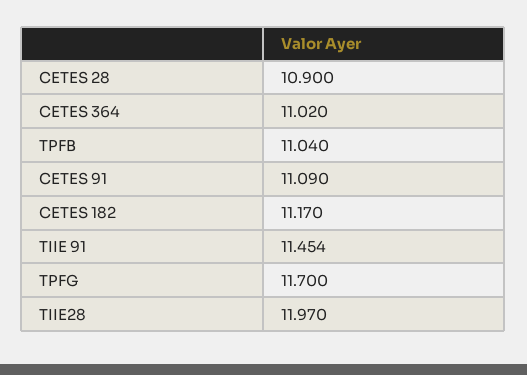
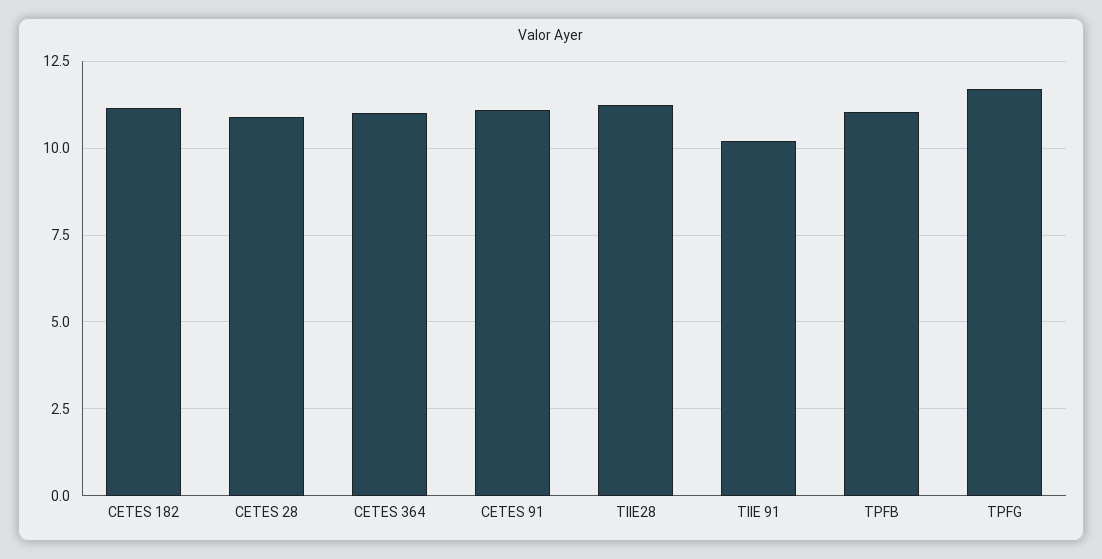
  {
    "CETES 28": 10.9,
    "CETES 364": 11.02,
    "TPFB": 11.04,
    "CETES 91": 11.09,
    "CETES 182": 11.17,
-   "TIIE 91": 11.454,
+   "TIIE 91": 10.25,
    "TPFG": 11.7,
-   "TIIE28": 11.97
+   "TIIE28": 11.25
  }

